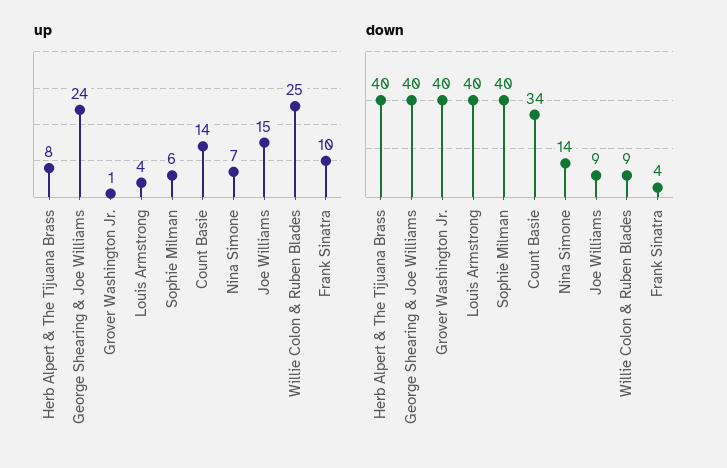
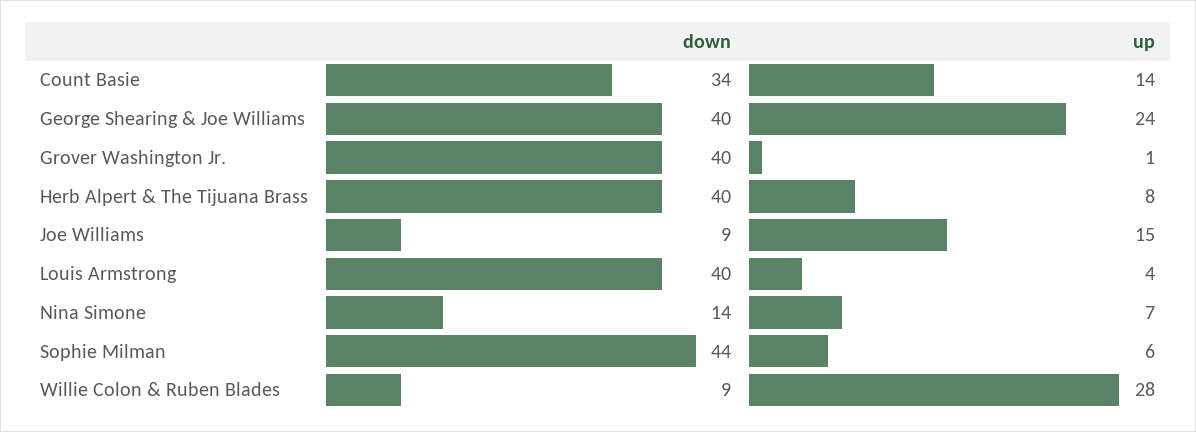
  {
    "up": {
      "Herb Alpert & The Tijuana Brass": 8,
      "George Shearing & Joe Williams": 24,
      "Grover Washington Jr.": 1,
      "Louis Armstrong": 4,
      "Sophie Milman": 6,
      "Count Basie": 14,
      "Nina Simone": 7,
      "Joe Williams": 15,
-     "Willie Colon & Ruben Blades": 25,
+     "Willie Colon & Ruben Blades": 28
-     "Frank Sinatra": 10
    },
    "down": {
      "Herb Alpert & The Tijuana Brass": 40,
      "George Shearing & Joe Williams": 40,
      "Grover Washington Jr.": 40,
      "Louis Armstrong": 40,
-     "Sophie Milman": 40,
+     "Sophie Milman": 44,
      "Count Basie": 34,
      "Nina Simone": 14,
      "Joe Williams": 9,
-     "Willie Colon & Ruben Blades": 9,
+     "Willie Colon & Ruben Blades": 9
-     "Frank Sinatra": 4
    }
  }

